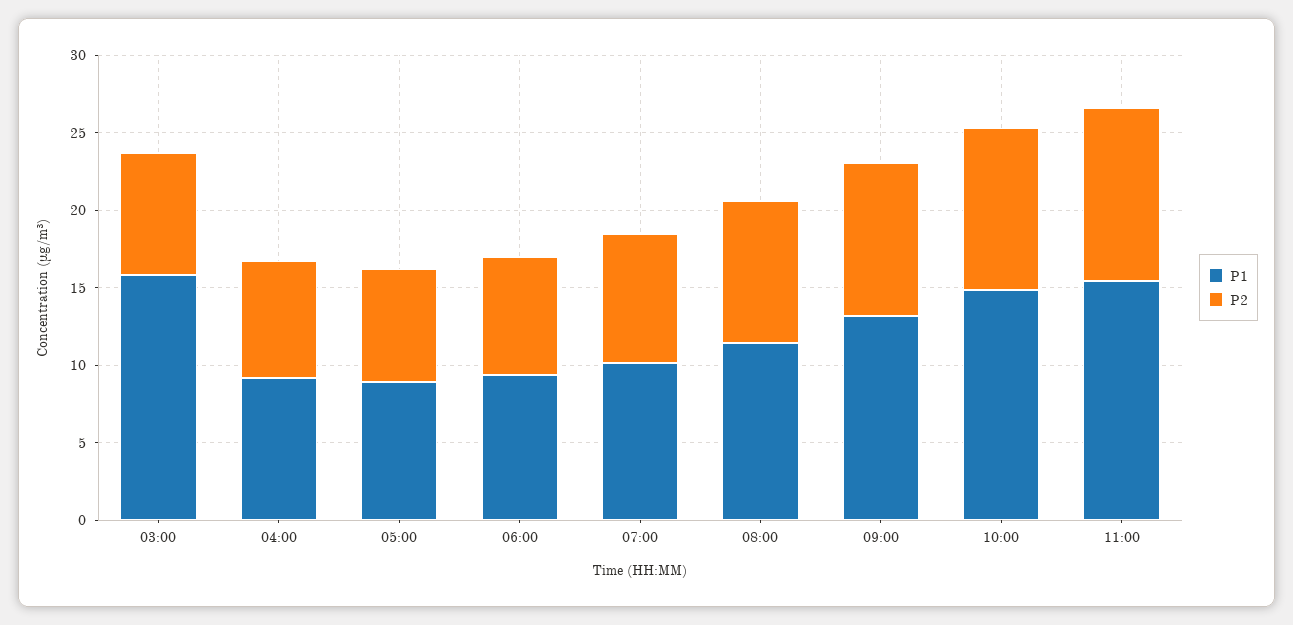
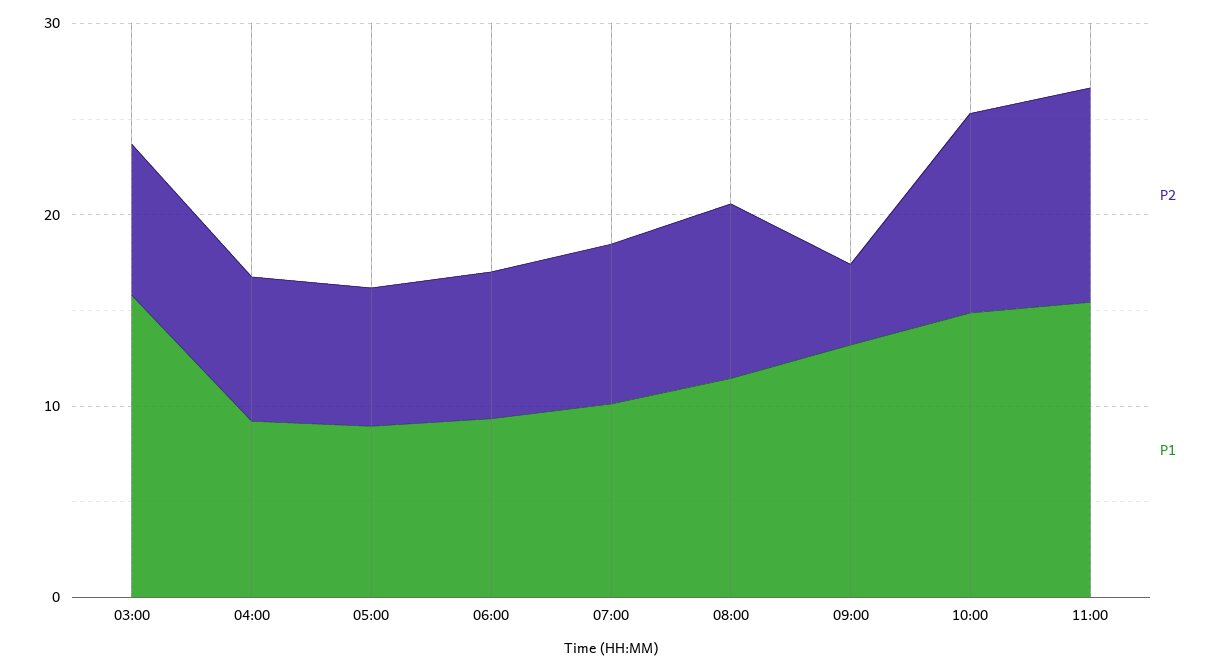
  {
    "P1": {
      "03:00": 16,
      "04:00": 9,
      "05:00": 9,
      "06:00": 9,
      "07:00": 10,
      "08:00": 11,
      "09:00": 13,
      "10:00": 15,
      "11:00": 15
    },
    "P2": {
      "03:00": 8,
      "04:00": 8,
      "05:00": 7,
      "06:00": 8,
      "07:00": 8,
      "08:00": 9,
-     "09:00": 10,
+     "09:00": 4,
      "10:00": 10,
      "11:00": 11
    }
  }

